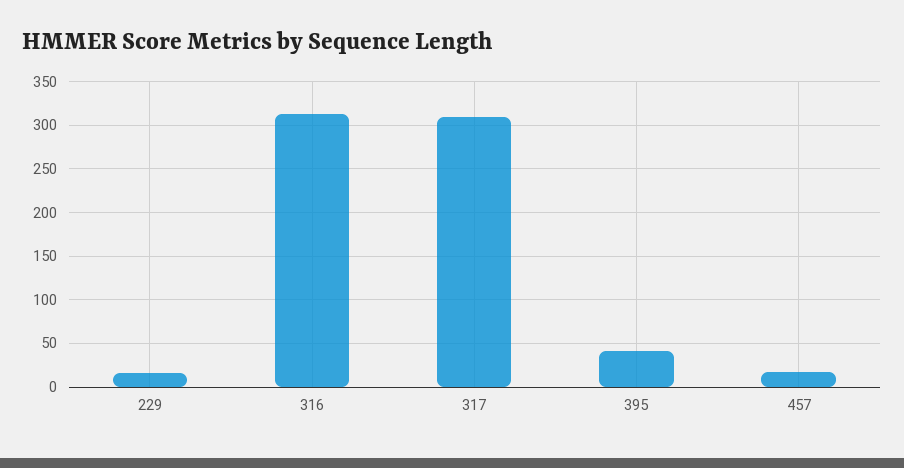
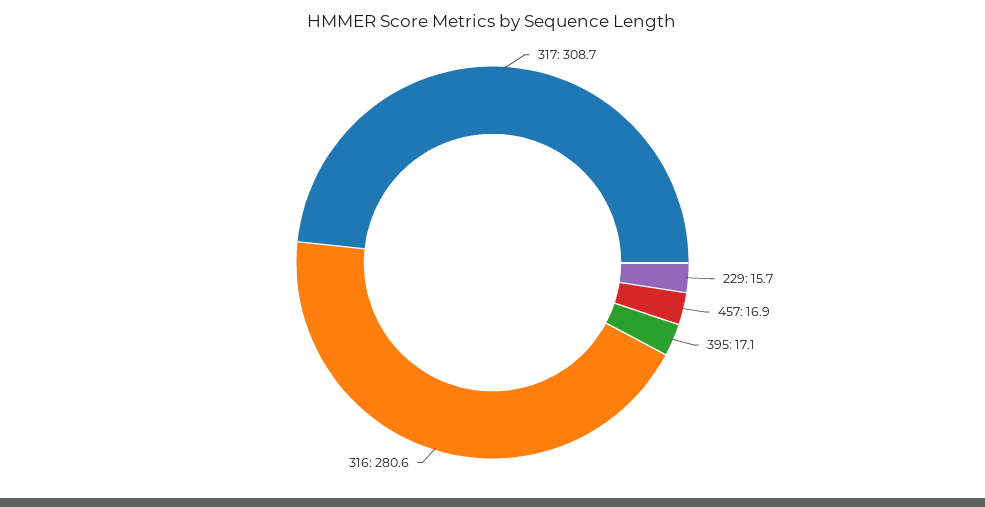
  {
    "229": 15.7,
-   "316": 310,
+   "316": 280.6,
    "317": 308.7,
-   "395": 40,
+   "395": 17.1,
    "457": 16.9
  }

